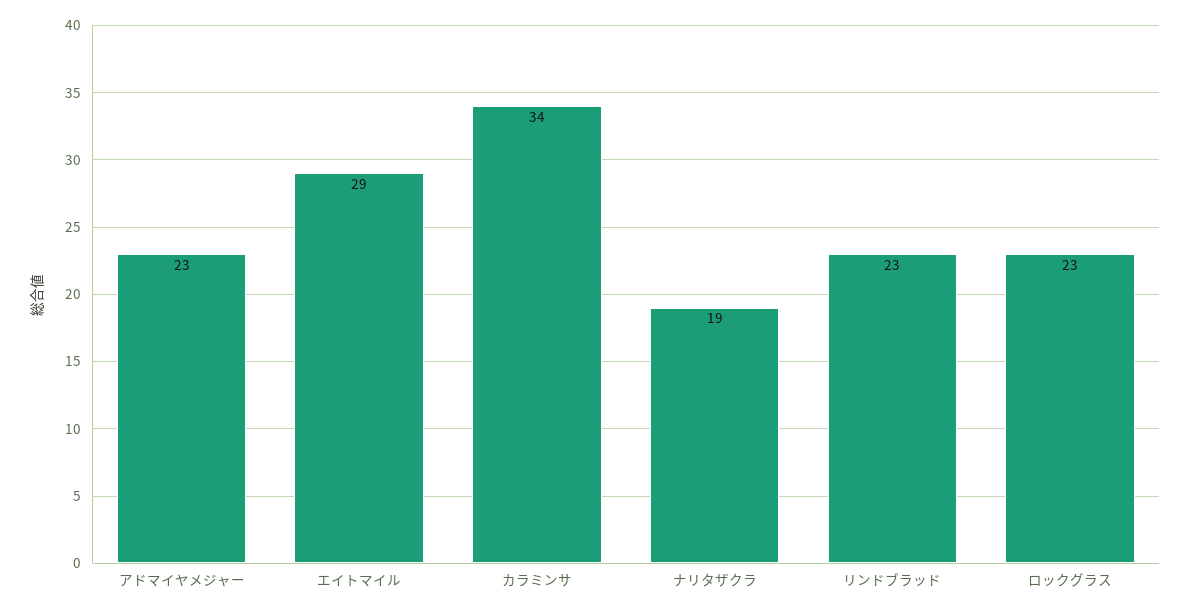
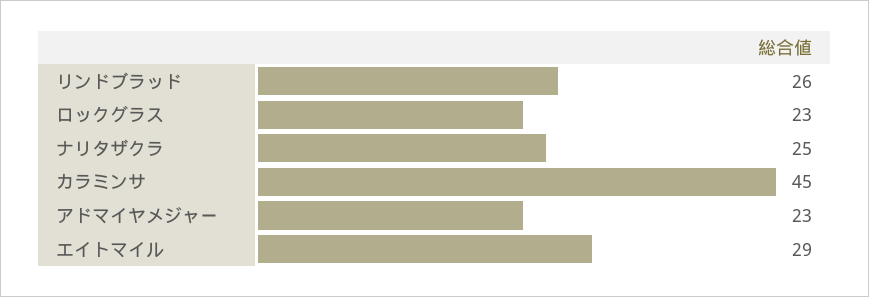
  {
    "アドマイヤメジャー": 23,
    "エイトマイル": 29,
-   "カラミンサ": 34,
+   "カラミンサ": 45,
-   "ナリタザクラ": 19,
+   "ナリタザクラ": 25,
-   "リンドブラッド": 23,
+   "リンドブラッド": 26,
    "ロックグラス": 23
  }

